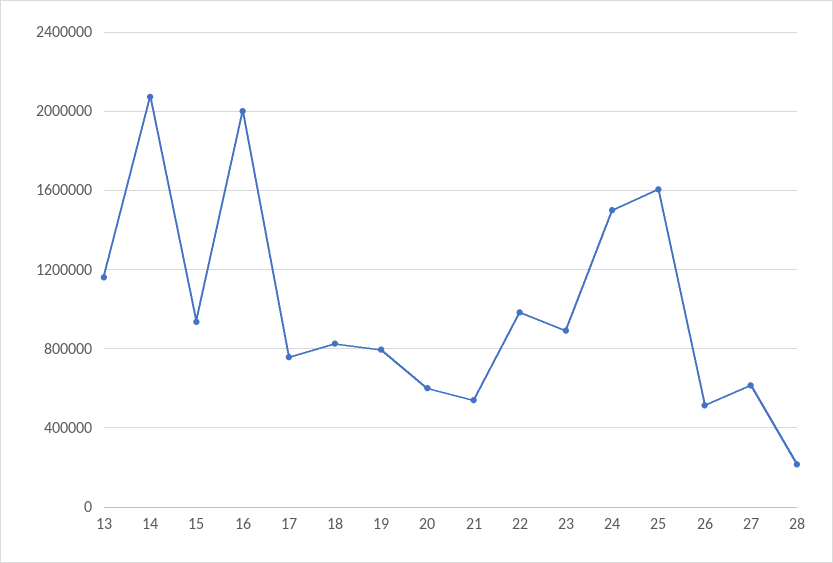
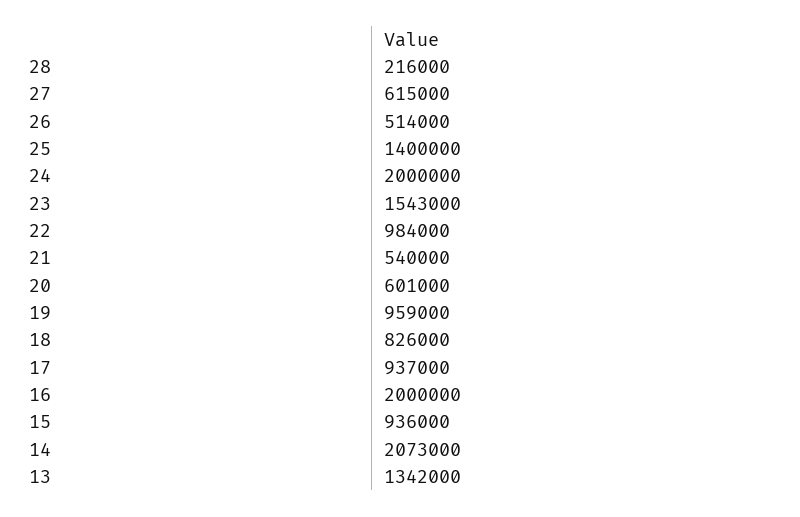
  {
-   "13": 1150000,
+   "13": 1342000,
    "14": 2073000,
    "15": 936000,
    "16": 2000000,
-   "17": 750000,
+   "17": 937000,
    "18": 826000,
-   "19": 800000,
+   "19": 959000,
    "20": 601000,
    "21": 540000,
    "22": 984000,
-   "23": 900000,
+   "23": 1543000,
-   "24": 1500000,
+   "24": 2000000,
-   "25": 1600000,
+   "25": 1400000,
    "26": 514000,
    "27": 615000,
    "28": 216000
  }

